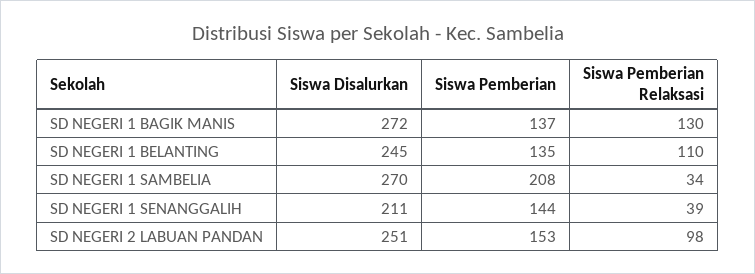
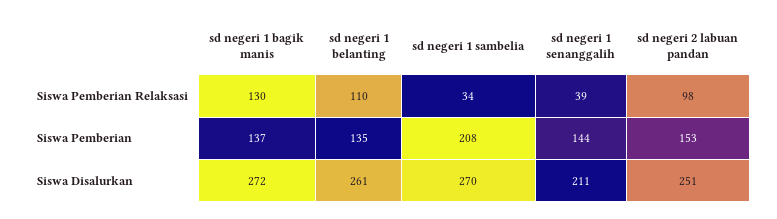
  {
    "Siswa Disalurkan": {
      "SD NEGERI 1 BAGIK MANIS": 272,
-     "SD NEGERI 1 BELANTING": 245,
+     "SD NEGERI 1 BELANTING": 261,
      "SD NEGERI 1 SAMBELIA": 270,
      "SD NEGERI 1 SENANGGALIH": 211,
      "SD NEGERI 2 LABUAN PANDAN": 251
    },
    "Siswa Pemberian": {
      "SD NEGERI 1 BAGIK MANIS": 137,
      "SD NEGERI 1 BELANTING": 135,
      "SD NEGERI 1 SAMBELIA": 208,
      "SD NEGERI 1 SENANGGALIH": 144,
      "SD NEGERI 2 LABUAN PANDAN": 153
    },
    "Siswa Pemberian Relaksasi": {
      "SD NEGERI 1 BAGIK MANIS": 130,
      "SD NEGERI 1 BELANTING": 110,
      "SD NEGERI 1 SAMBELIA": 34,
      "SD NEGERI 1 SENANGGALIH": 39,
      "SD NEGERI 2 LABUAN PANDAN": 98
    }
  }

